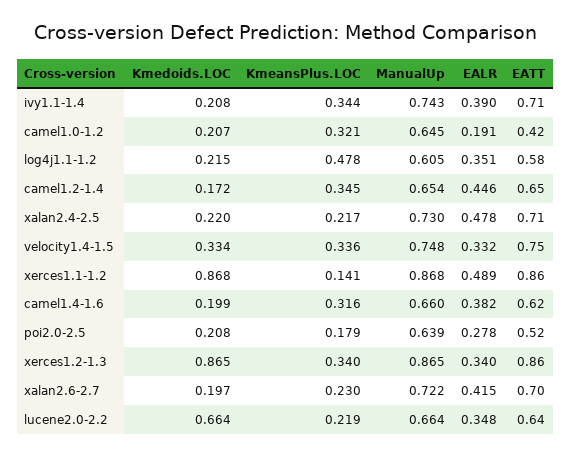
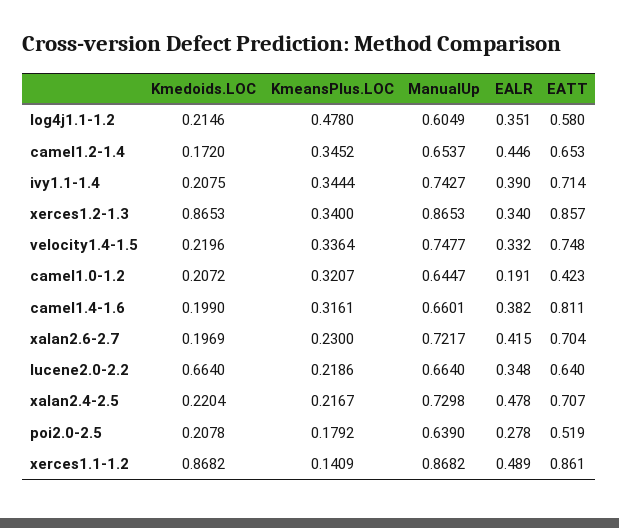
  {
    "Kmedoids.LOC": {
      "ivy1.1-1.4": 0.2075,
      "camel1.0-1.2": 0.2072,
      "log4j1.1-1.2": 0.2146,
      "camel1.2-1.4": 0.172,
      "xalan2.4-2.5": 0.2204,
-     "velocity1.4-1.5": 0.334,
+     "velocity1.4-1.5": 0.2196,
      "xerces1.1-1.2": 0.8682,
      "camel1.4-1.6": 0.199,
      "poi2.0-2.5": 0.2078,
      "xerces1.2-1.3": 0.8653,
      "xalan2.6-2.7": 0.1969,
      "lucene2.0-2.2": 0.664
    },
    "KmeansPlus.LOC": {
      "ivy1.1-1.4": 0.3444,
      "camel1.0-1.2": 0.3207,
      "log4j1.1-1.2": 0.478,
      "camel1.2-1.4": 0.3452,
      "xalan2.4-2.5": 0.2167,
      "velocity1.4-1.5": 0.3364,
      "xerces1.1-1.2": 0.1409,
      "camel1.4-1.6": 0.3161,
      "poi2.0-2.5": 0.1792,
      "xerces1.2-1.3": 0.34,
      "xalan2.6-2.7": 0.23,
      "lucene2.0-2.2": 0.2186
    },
    "ManualUp": {
      "ivy1.1-1.4": 0.7427,
      "camel1.0-1.2": 0.6447,
      "log4j1.1-1.2": 0.6049,
      "camel1.2-1.4": 0.6537,
      "xalan2.4-2.5": 0.7298,
      "velocity1.4-1.5": 0.7477,
      "xerces1.1-1.2": 0.8682,
      "camel1.4-1.6": 0.6601,
      "poi2.0-2.5": 0.639,
      "xerces1.2-1.3": 0.8653,
      "xalan2.6-2.7": 0.7217,
      "lucene2.0-2.2": 0.664
    },
    "EALR": {
      "ivy1.1-1.4": 0.39,
      "camel1.0-1.2": 0.191,
      "log4j1.1-1.2": 0.351,
      "camel1.2-1.4": 0.446,
      "xalan2.4-2.5": 0.478,
      "velocity1.4-1.5": 0.332,
      "xerces1.1-1.2": 0.489,
      "camel1.4-1.6": 0.382,
      "poi2.0-2.5": 0.278,
      "xerces1.2-1.3": 0.34,
      "xalan2.6-2.7": 0.415,
      "lucene2.0-2.2": 0.348
    },
    "EATT": {
      "ivy1.1-1.4": 0.714,
      "camel1.0-1.2": 0.423,
      "log4j1.1-1.2": 0.58,
      "camel1.2-1.4": 0.653,
      "xalan2.4-2.5": 0.707,
      "velocity1.4-1.5": 0.748,
      "xerces1.1-1.2": 0.861,
-     "camel1.4-1.6": 0.62,
+     "camel1.4-1.6": 0.811,
      "poi2.0-2.5": 0.519,
      "xerces1.2-1.3": 0.857,
      "xalan2.6-2.7": 0.704,
      "lucene2.0-2.2": 0.64
    }
  }

